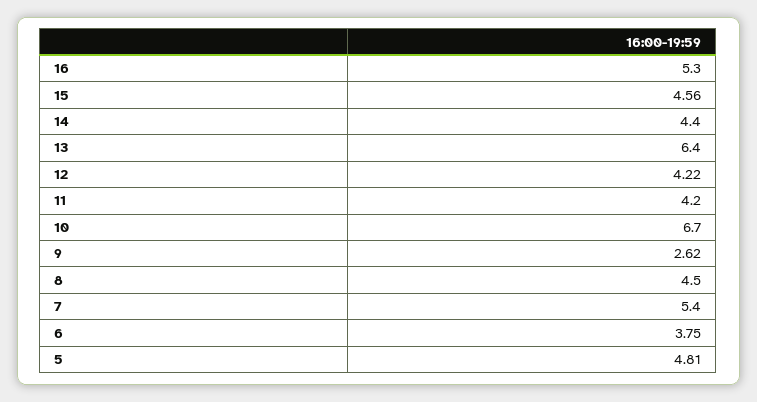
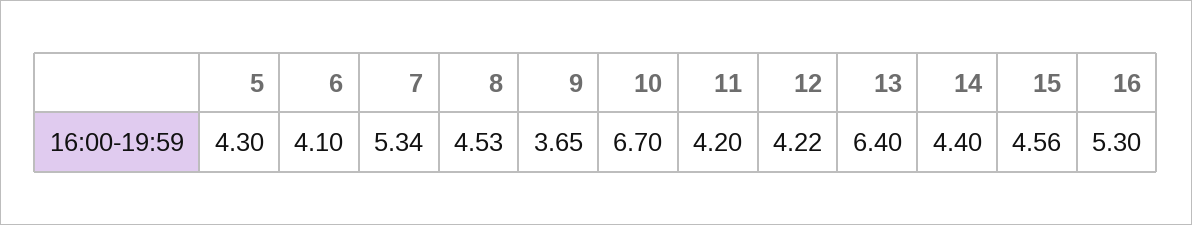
  {
    "16": 5.3,
    "15": 4.56,
    "14": 4.4,
    "13": 6.4,
    "12": 4.22,
    "11": 4.2,
    "10": 6.7,
-   "9": 2.62,
+   "9": 3.65,
-   "8": 4.5,
+   "8": 4.53,
-   "7": 5.4,
+   "7": 5.34,
-   "6": 3.75,
+   "6": 4.1,
-   "5": 4.81
+   "5": 4.3
  }

